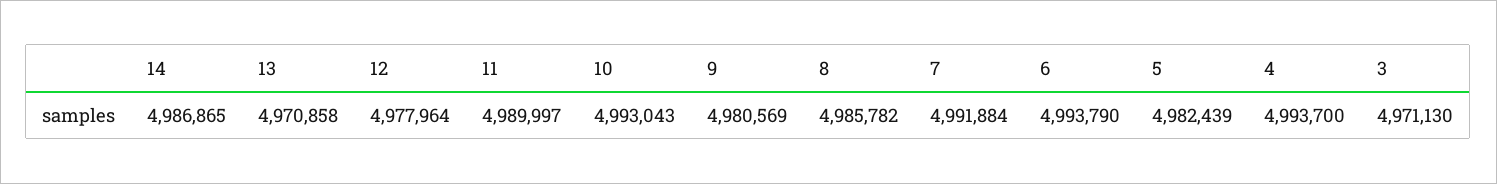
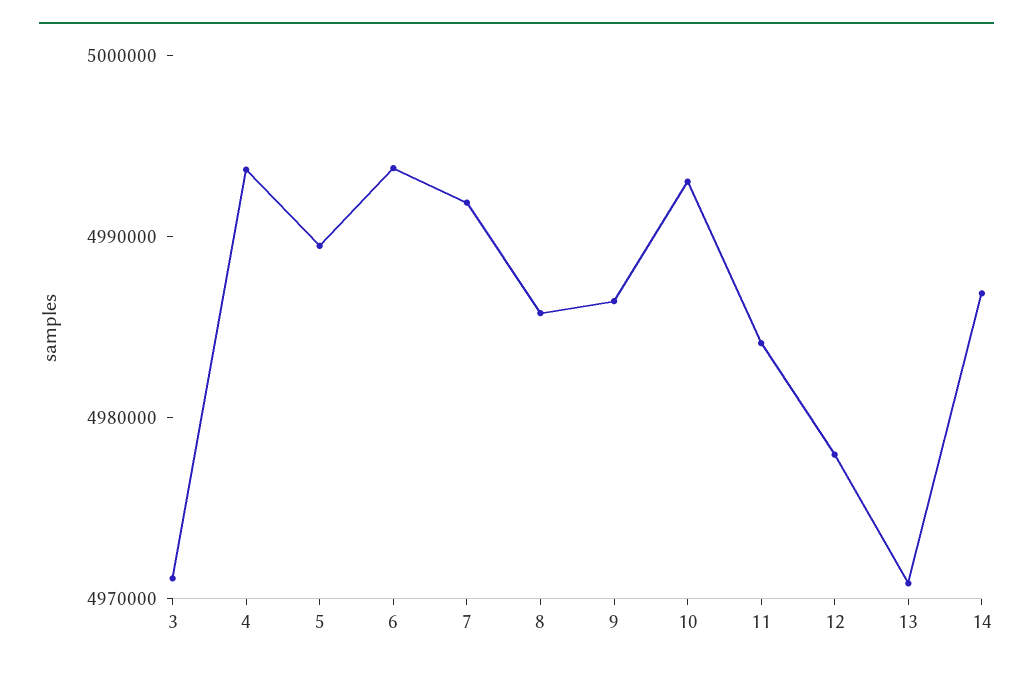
  {
    "14": 4986865,
    "13": 4970858,
    "12": 4977964,
-   "11": 4989997,
+   "11": 4984000,
    "10": 4993043,
-   "9": 4980569,
+   "9": 4986000,
    "8": 4985782,
    "7": 4991884,
    "6": 4993790,
-   "5": 4982439,
+   "5": 4990000,
    "4": 4993700,
    "3": 4971130
  }

